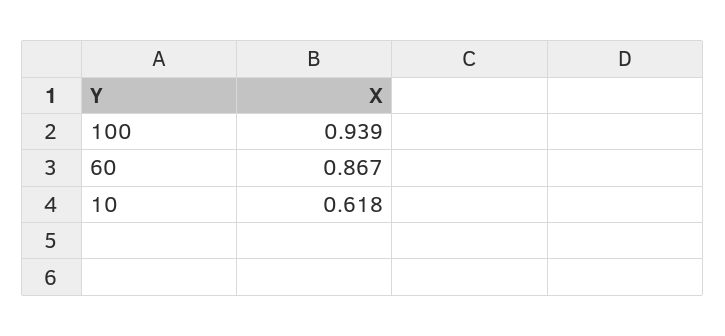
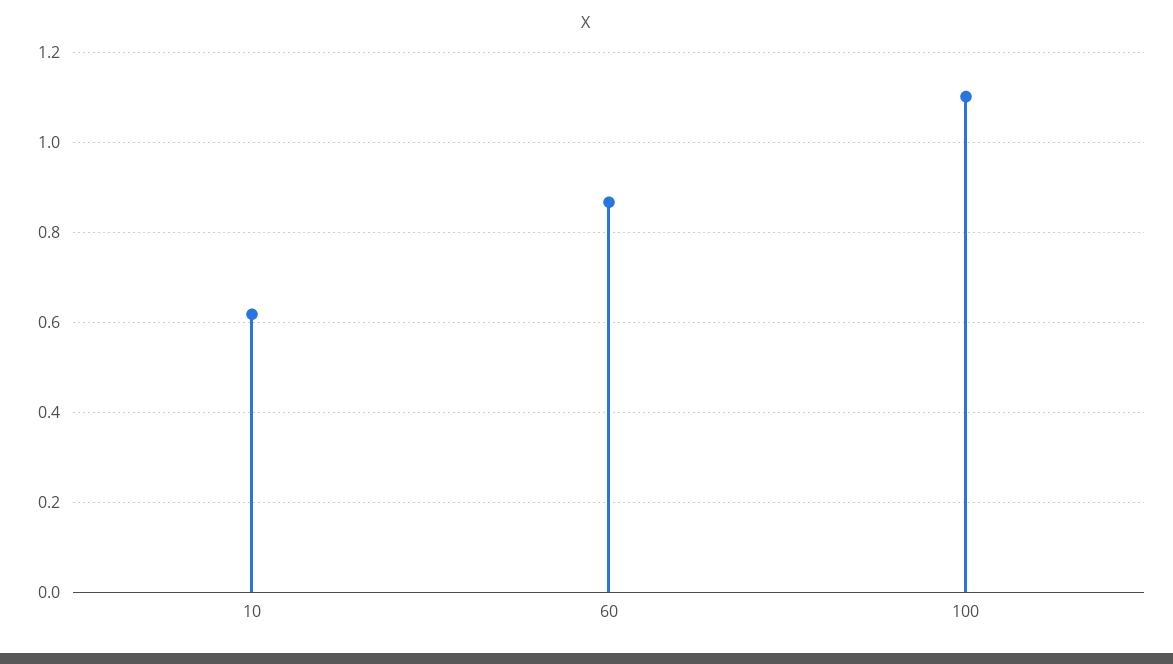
  {
-   "100": 0.939,
+   "100": 1.1,
    "60": 0.867,
    "10": 0.618
  }

